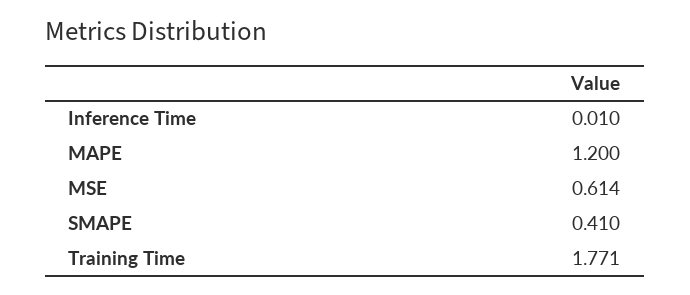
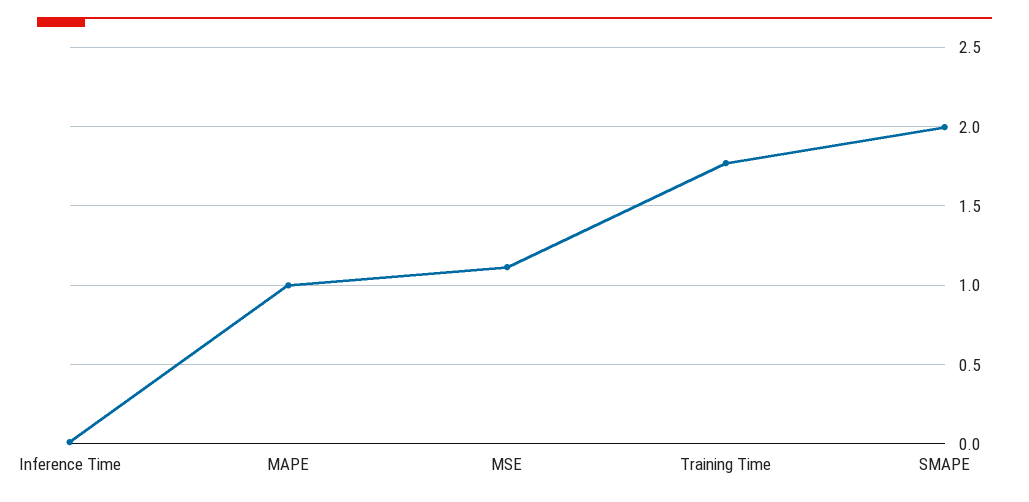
  {
    "Inference Time": 0.01,
-   "MAPE": 1.2,
+   "MAPE": 1,
-   "MSE": 0.614,
+   "MSE": 1.1,
-   "SMAPE": 0.41,
+   "SMAPE": 2,
    "Training Time": 1.771
  }

